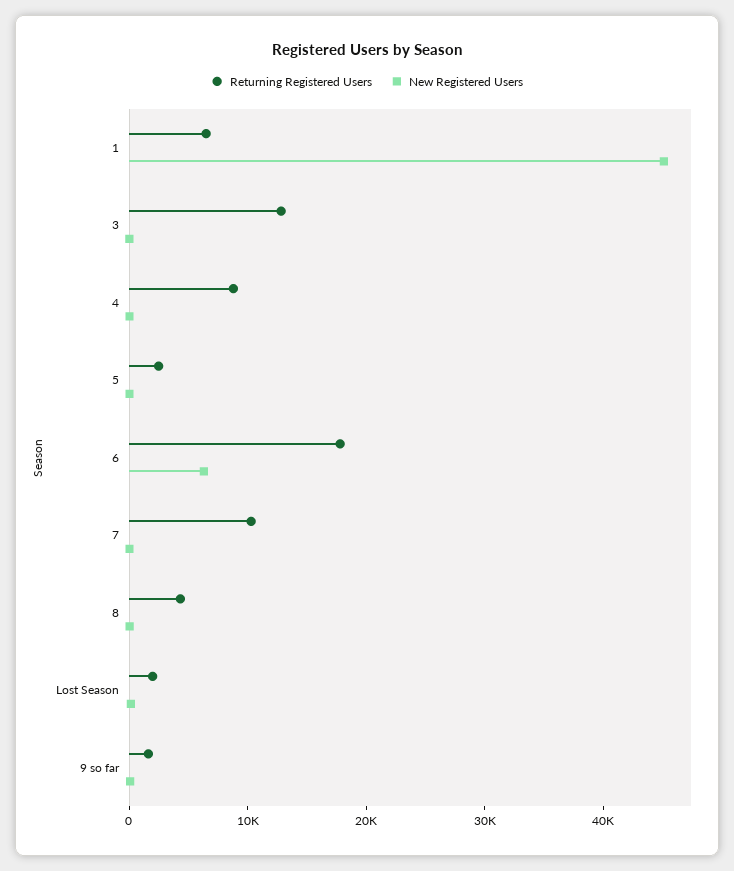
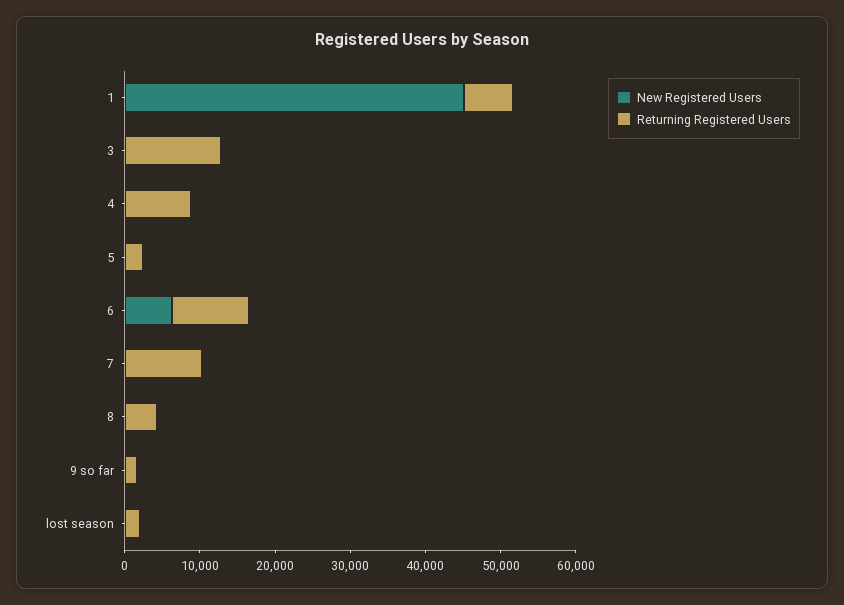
  {
    "Returning Registered Users": {
      "1": 6000,
      "3": 12000,
      "4": 8000,
      "5": 2000,
-     "6": 18000,
+     "6": 10000,
      "7": 10000,
      "8": 4000,
      "Lost Season": 2000,
      "9 so far": 2000
    },
    "New Registered Users": {
      "1": 46000,
      "3": 0,
      "4": 0,
      "5": 0,
      "6": 6000,
      "7": 0,
      "8": 0,
      "Lost Season": 0,
      "9 so far": 0
    }
  }

